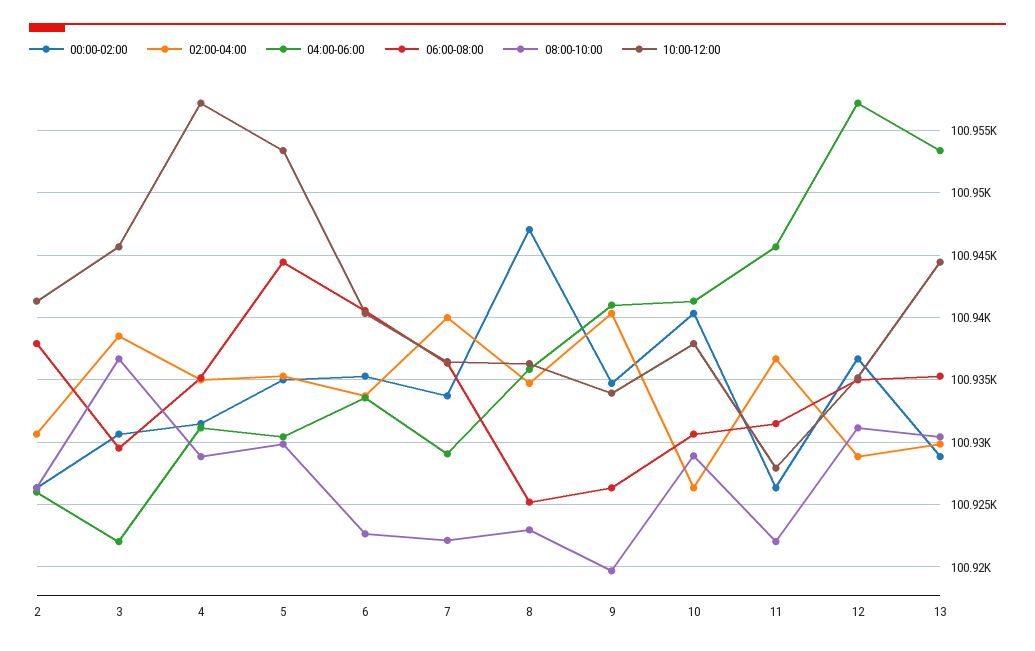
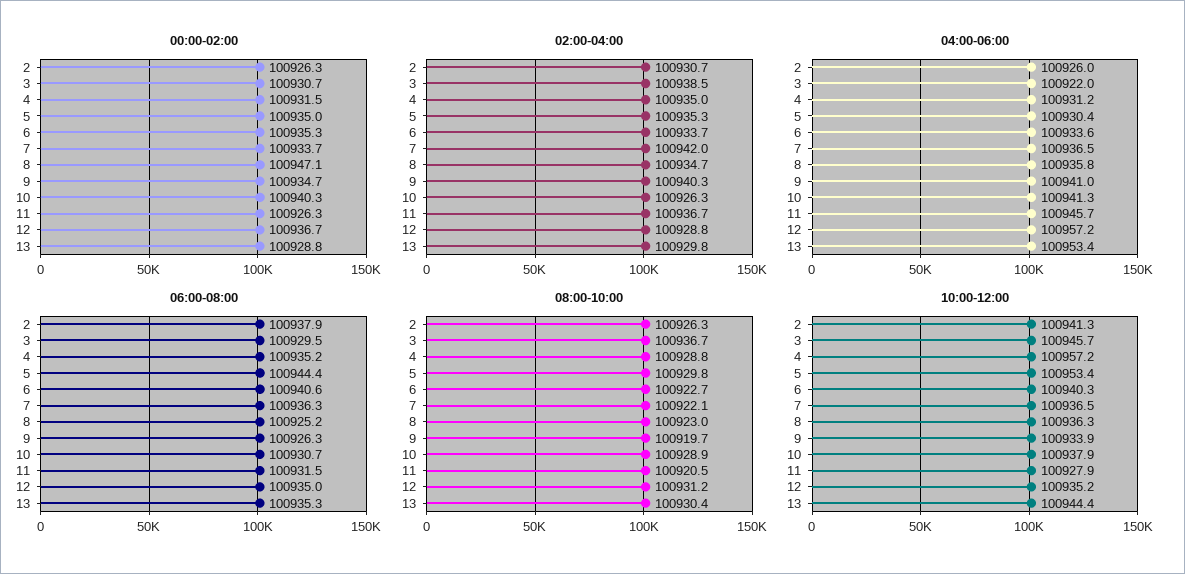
  {
    "00:00-02:00": {
      "2": 100926.3,
      "3": 100930.7,
      "4": 100931.5,
      "5": 100935,
      "6": 100935.3,
      "7": 100933.7,
      "8": 100947.1,
      "9": 100934.7,
      "10": 100940.3,
      "11": 100926.3,
      "12": 100936.7,
      "13": 100928.8
    },
    "02:00-04:00": {
      "2": 100930.7,
      "3": 100938.5,
      "4": 100935,
      "5": 100935.3,
      "6": 100933.7,
-     "7": 100940,
+     "7": 100942,
      "8": 100934.7,
      "9": 100940.3,
      "10": 100926.3,
      "11": 100936.7,
      "12": 100928.8,
      "13": 100929.8
    },
    "04:00-06:00": {
      "2": 100926,
      "3": 100922,
      "4": 100931.2,
      "5": 100930.4,
      "6": 100933.6,
-     "7": 100929,
+     "7": 100936.5,
      "8": 100935.8,
      "9": 100941,
      "10": 100941.3,
      "11": 100945.7,
      "12": 100957.2,
      "13": 100953.4
    },
    "06:00-08:00": {
      "2": 100937.9,
      "3": 100929.5,
      "4": 100935.2,
      "5": 100944.4,
      "6": 100940.6,
      "7": 100936.3,
      "8": 100925.2,
      "9": 100926.3,
      "10": 100930.7,
      "11": 100931.5,
      "12": 100935,
      "13": 100935.3
    },
    "08:00-10:00": {
      "2": 100926.3,
      "3": 100936.7,
      "4": 100928.8,
      "5": 100929.8,
      "6": 100922.7,
      "7": 100922.1,
      "8": 100923,
      "9": 100919.7,
      "10": 100928.9,
-     "11": 100922,
+     "11": 100920.5,
      "12": 100931.2,
      "13": 100930.4
    },
    "10:00-12:00": {
      "2": 100941.3,
      "3": 100945.7,
      "4": 100957.2,
      "5": 100953.4,
      "6": 100940.3,
      "7": 100936.5,
      "8": 100936.3,
      "9": 100933.9,
      "10": 100937.9,
      "11": 100927.9,
      "12": 100935.2,
      "13": 100944.4
    }
  }

